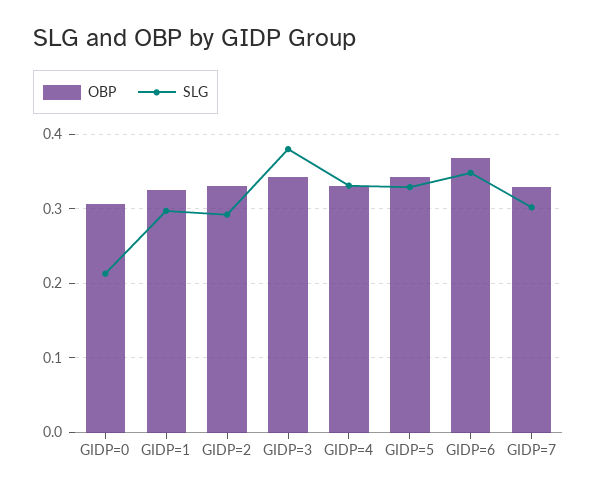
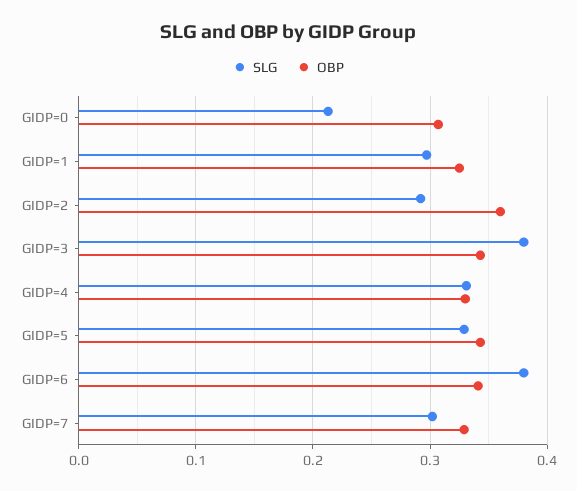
  {
    "OBP": {
      "GIDP=0": 0.31,
      "GIDP=1": 0.33,
-     "GIDP=2": 0.33,
+     "GIDP=2": 0.36,
      "GIDP=3": 0.34,
      "GIDP=4": 0.33,
      "GIDP=5": 0.34,
-     "GIDP=6": 0.37,
+     "GIDP=6": 0.34,
      "GIDP=7": 0.33
    },
    "SLG": {
      "GIDP=0": 0.21,
      "GIDP=1": 0.3,
      "GIDP=2": 0.29,
      "GIDP=3": 0.38,
      "GIDP=4": 0.33,
      "GIDP=5": 0.33,
-     "GIDP=6": 0.35,
+     "GIDP=6": 0.38,
      "GIDP=7": 0.3
    }
  }

